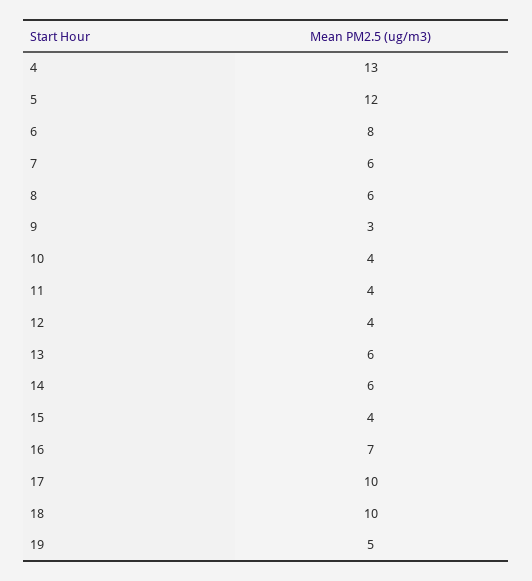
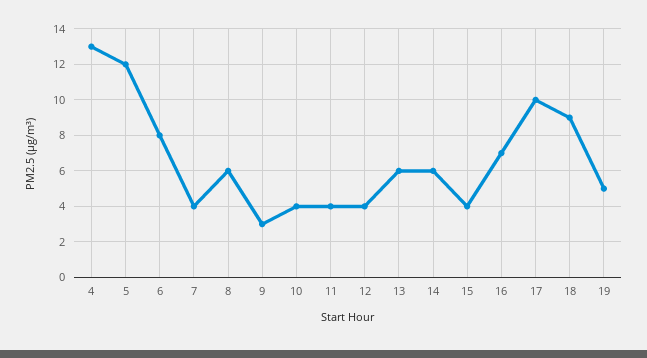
  {
    "4": 13,
    "5": 12,
    "6": 8,
-   "7": 6,
+   "7": 4,
    "8": 6,
    "9": 3,
    "10": 4,
    "11": 4,
    "12": 4,
    "13": 6,
    "14": 6,
    "15": 4,
    "16": 7,
    "17": 10,
-   "18": 10,
+   "18": 9,
    "19": 5
  }

